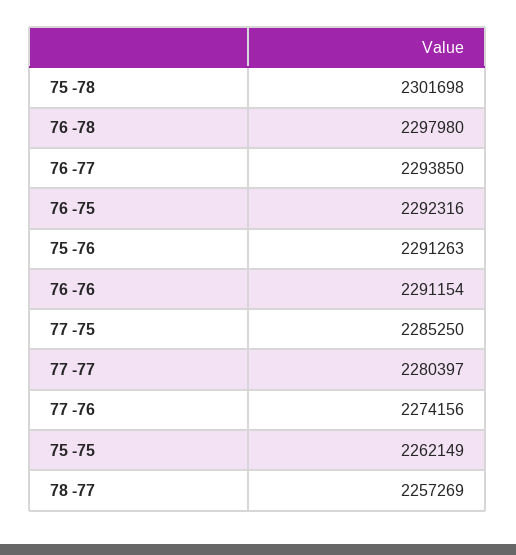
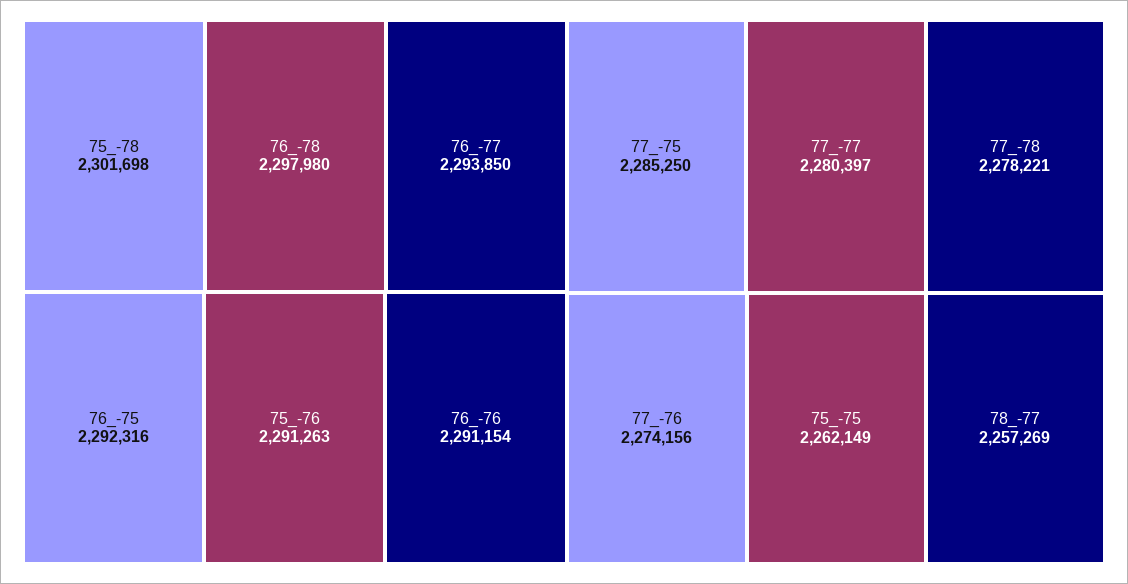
  {
    "75 -78": 2301698,
    "76 -78": 2297980,
    "76 -77": 2293850,
    "76 -75": 2292316,
    "75 -76": 2291263,
    "76 -76": 2291154,
    "77 -75": 2285250,
    "77 -77": 2280397,
    "77 -76": 2274156,
    "75 -75": 2262149,
-   "78 -77": 2257269
+   "78 -77": 2257269,
+   "77_-78": 2278221
  }

